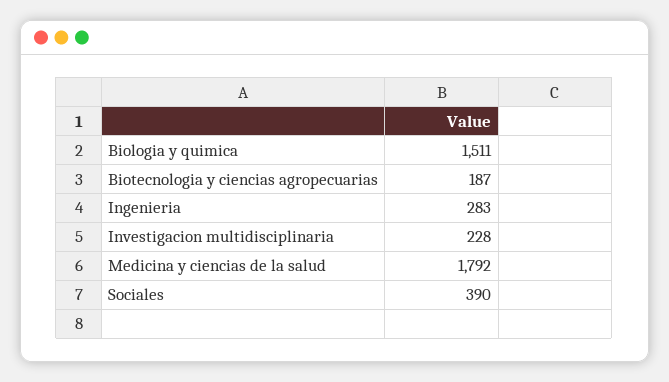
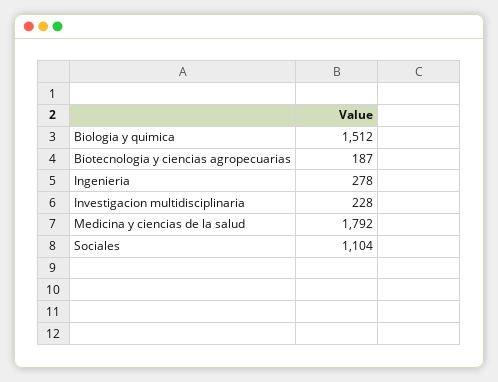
  {
-   "Biologia y quimica": 1511,
+   "Biologia y quimica": 1512,
    "Biotecnologia y ciencias agropecuarias": 187,
-   "Ingenieria": 283,
+   "Ingenieria": 278,
    "Investigacion multidisciplinaria": 228,
    "Medicina y ciencias de la salud": 1792,
-   "Sociales": 390
+   "Sociales": 1104
  }

